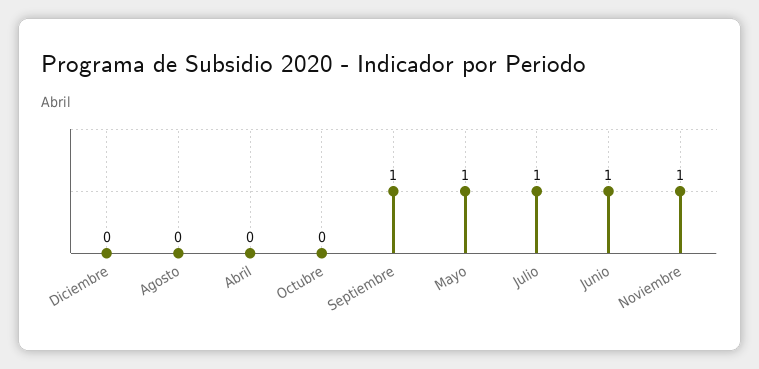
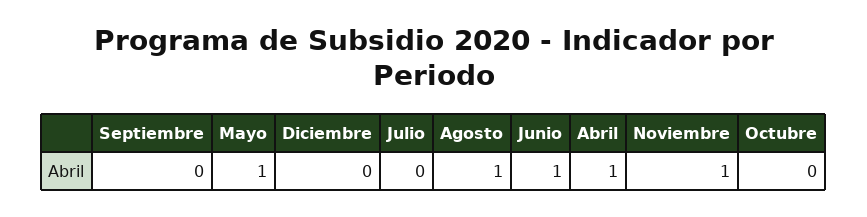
  {
    "Diciembre": 0,
-   "Agosto": 0,
+   "Agosto": 1,
-   "Abril": 0,
+   "Abril": 1,
    "Octubre": 0,
-   "Septiembre": 1,
+   "Septiembre": 0,
    "Mayo": 1,
-   "Julio": 1,
+   "Julio": 0,
    "Junio": 1,
    "Noviembre": 1
  }

